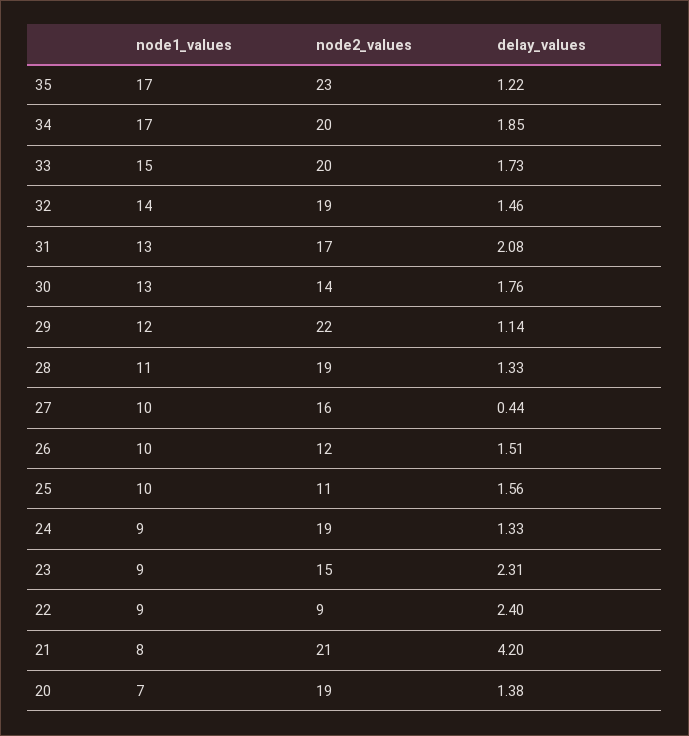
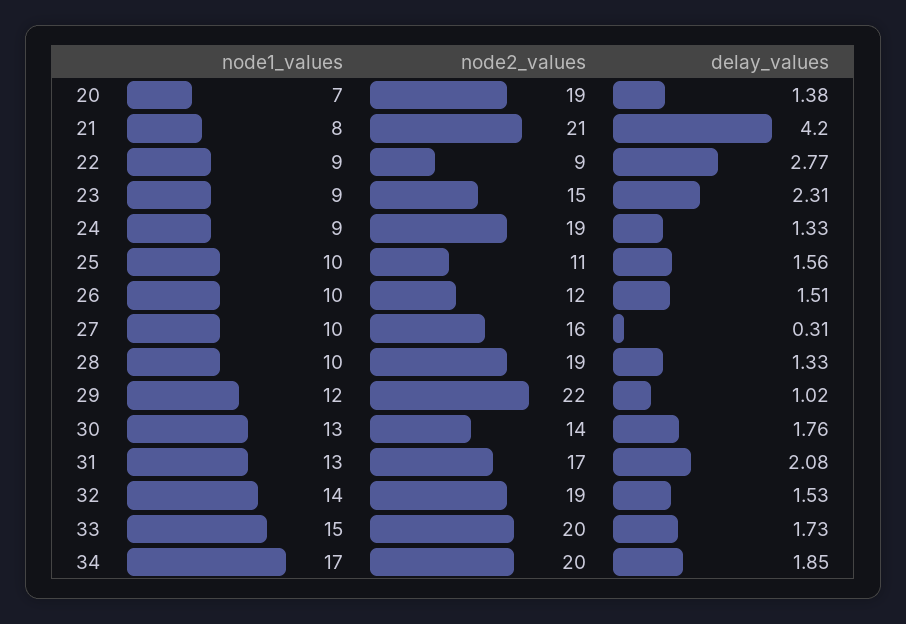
  {
    "node1_values": {
-     "35": 17,
      "34": 17,
      "33": 15,
      "32": 14,
      "31": 13,
      "30": 13,
      "29": 12,
-     "28": 11,
+     "28": 10,
      "27": 10,
      "26": 10,
      "25": 10,
      "24": 9,
      "23": 9,
      "22": 9,
      "21": 8,
      "20": 7
    },
    "node2_values": {
-     "35": 23,
      "34": 20,
      "33": 20,
      "32": 19,
      "31": 17,
      "30": 14,
      "29": 22,
      "28": 19,
      "27": 16,
      "26": 12,
      "25": 11,
      "24": 19,
      "23": 15,
      "22": 9,
      "21": 21,
      "20": 19
    },
    "delay_values": {
-     "35": 1.22,
      "34": 1.85,
      "33": 1.73,
-     "32": 1.46,
+     "32": 1.53,
      "31": 2.08,
      "30": 1.76,
-     "29": 1.14,
+     "29": 1.02,
      "28": 1.33,
-     "27": 0.44,
+     "27": 0.31,
      "26": 1.51,
      "25": 1.56,
      "24": 1.33,
      "23": 2.31,
-     "22": 2.4,
+     "22": 2.77,
      "21": 4.2,
      "20": 1.38
    }
  }

